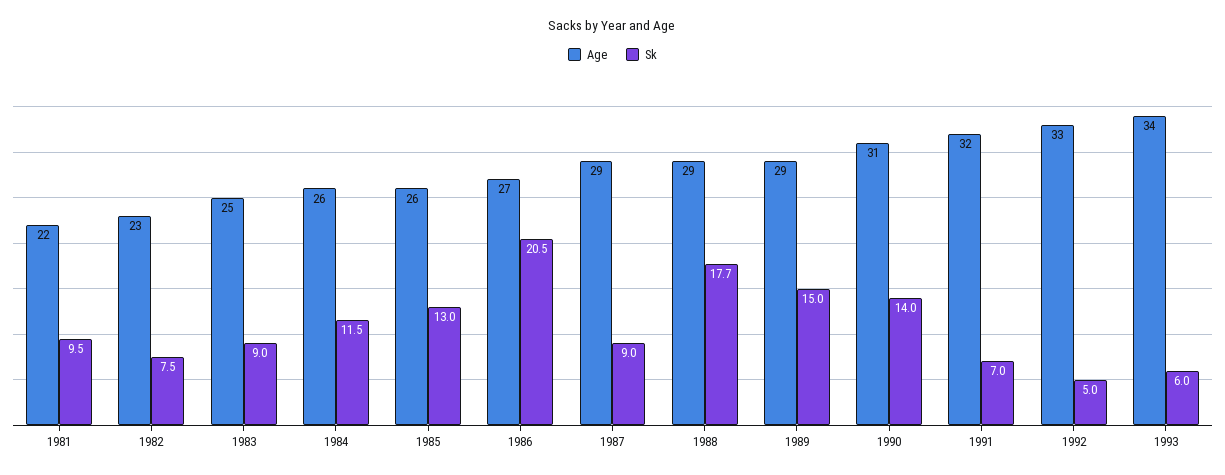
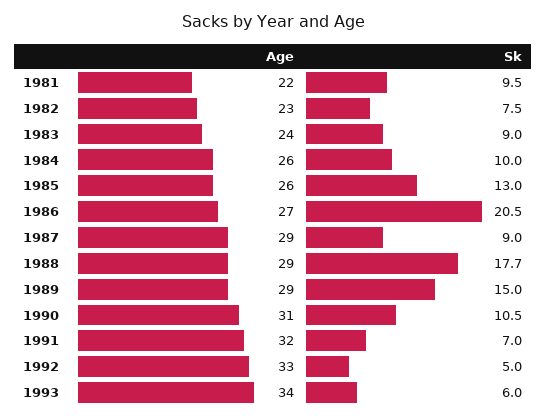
  {
    "Age": {
      "1981": 22,
      "1982": 23,
-     "1983": 25,
+     "1983": 24,
      "1984": 26,
      "1985": 26,
      "1986": 27,
      "1987": 29,
      "1988": 29,
      "1989": 29,
      "1990": 31,
      "1991": 32,
      "1992": 33,
      "1993": 34
    },
    "Sk": {
      "1981": 9.5,
      "1982": 7.5,
      "1983": 9,
-     "1984": 11.5,
+     "1984": 10,
      "1985": 13,
      "1986": 20.5,
      "1987": 9,
      "1988": 17.7,
      "1989": 15,
-     "1990": 14,
+     "1990": 10.5,
      "1991": 7,
      "1992": 5,
      "1993": 6
    }
  }

